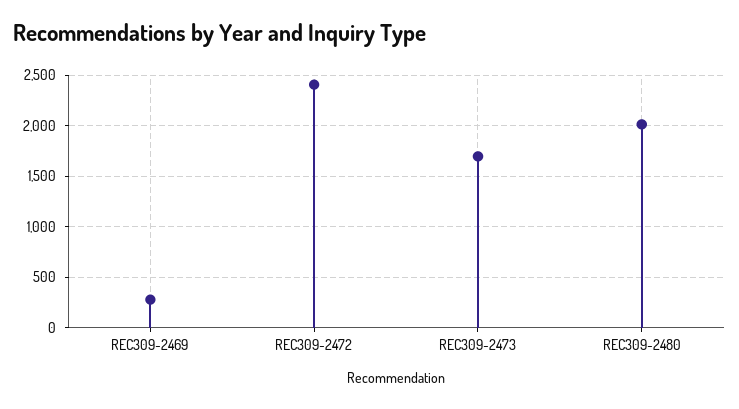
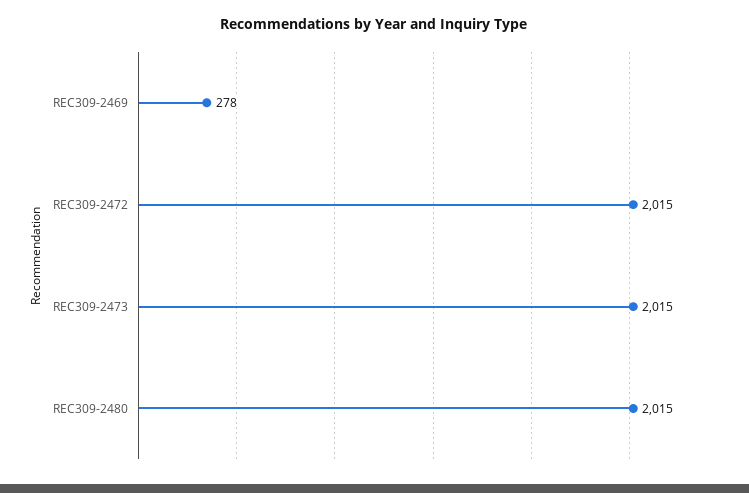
  {
    "REC309-2469": 278,
-   "REC309-2472": 2400,
+   "REC309-2472": 2015,
-   "REC309-2473": 1700,
+   "REC309-2473": 2015,
    "REC309-2480": 2015
  }

